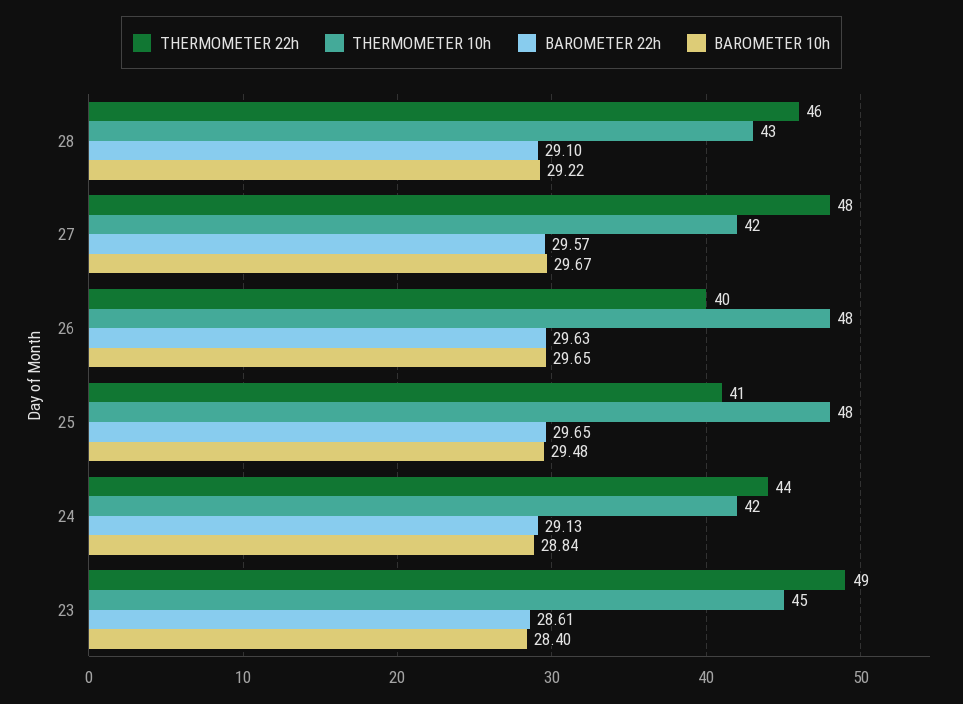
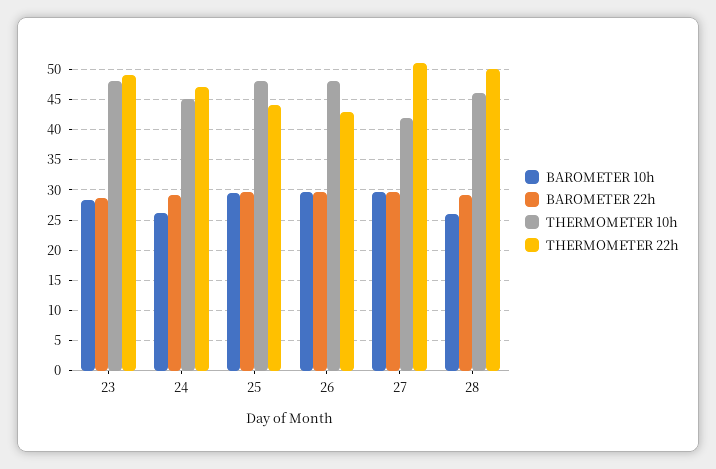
  {
    "THERMOMETER 22h": {
-     "28": 46,
+     "28": 50,
-     "27": 48,
+     "27": 51,
-     "26": 40,
+     "26": 43,
-     "25": 41,
+     "25": 44,
-     "24": 44,
+     "24": 47,
      "23": 49
    },
    "THERMOMETER 10h": {
-     "28": 43,
+     "28": 46,
      "27": 42,
      "26": 48,
      "25": 48,
-     "24": 42,
+     "24": 45,
-     "23": 45
+     "23": 48
    },
    "BAROMETER 22h": {
      "28": 29.1,
      "27": 29.57,
      "26": 29.63,
      "25": 29.65,
      "24": 29.13,
      "23": 28.61
    },
    "BAROMETER 10h": {
-     "28": 29.22,
+     "28": 26,
      "27": 29.67,
      "26": 29.65,
      "25": 29.48,
-     "24": 28.84,
+     "24": 26,
      "23": 28.4
    }
  }

